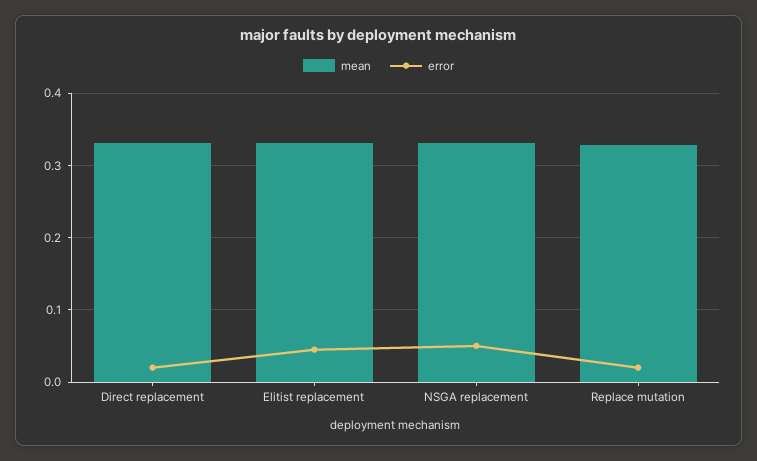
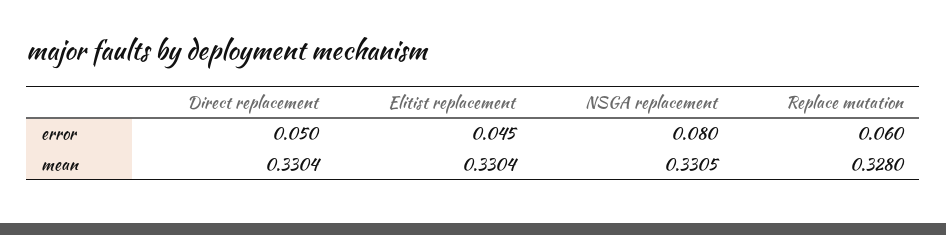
  {
    "mean": {
      "Direct replacement": 0.3304,
      "Elitist replacement": 0.3304,
      "NSGA replacement": 0.3305,
      "Replace mutation": 0.328
    },
    "error": {
-     "Direct replacement": 0.02,
+     "Direct replacement": 0.05,
      "Elitist replacement": 0.045,
-     "NSGA replacement": 0.05,
+     "NSGA replacement": 0.08,
-     "Replace mutation": 0.02
+     "Replace mutation": 0.06
    }
  }

